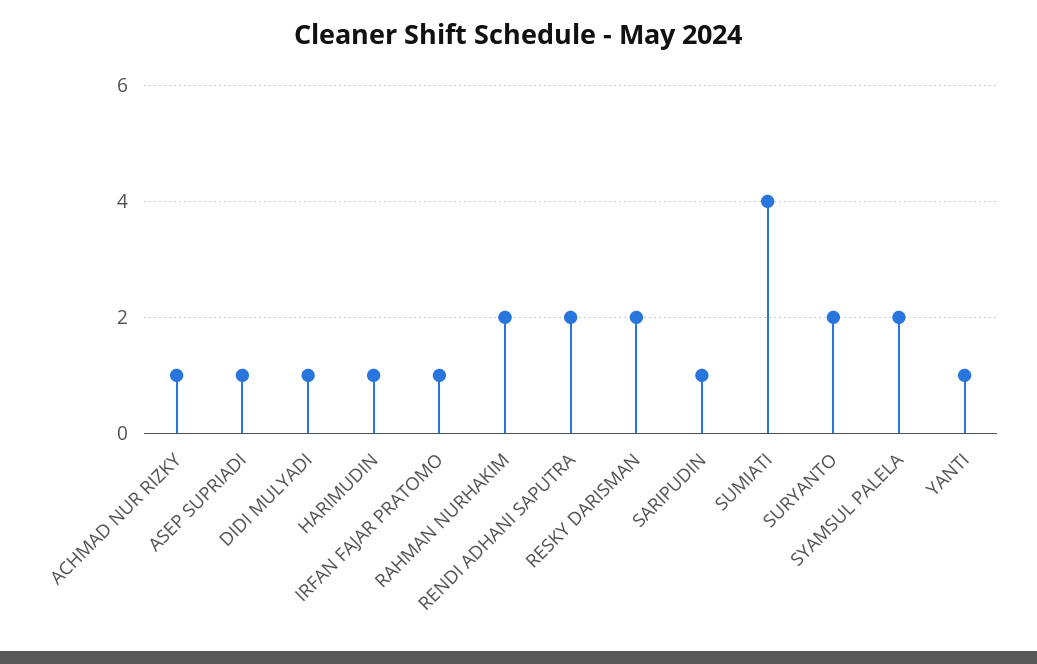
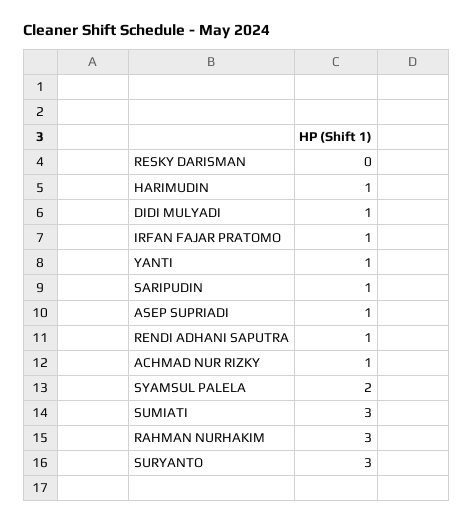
  {
    "ACHMAD NUR RIZKY": 1,
    "ASEP SUPRIADI": 1,
    "DIDI MULYADI": 1,
    "HARIMUDIN": 1,
    "IRFAN FAJAR PRATOMO": 1,
-   "RAHMAN NURHAKIM": 2,
+   "RAHMAN NURHAKIM": 3,
-   "RENDI ADHANI SAPUTRA": 2,
+   "RENDI ADHANI SAPUTRA": 1,
-   "RESKY DARISMAN": 2,
+   "RESKY DARISMAN": 0,
    "SARIPUDIN": 1,
-   "SUMIATI": 4,
+   "SUMIATI": 3,
-   "SURYANTO": 2,
+   "SURYANTO": 3,
    "SYAMSUL PALELA": 2,
    "YANTI": 1
  }

